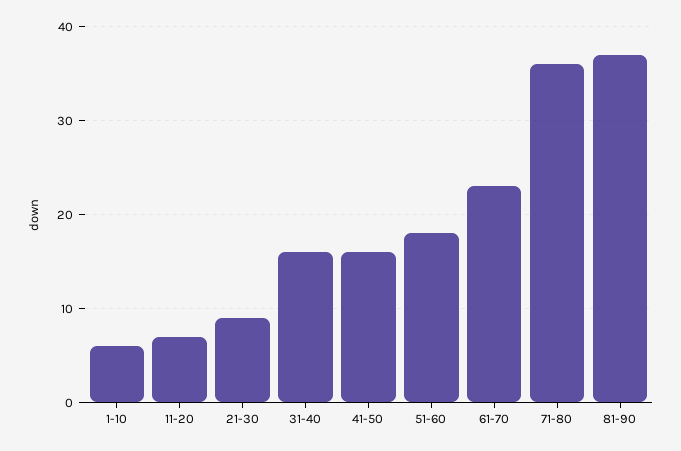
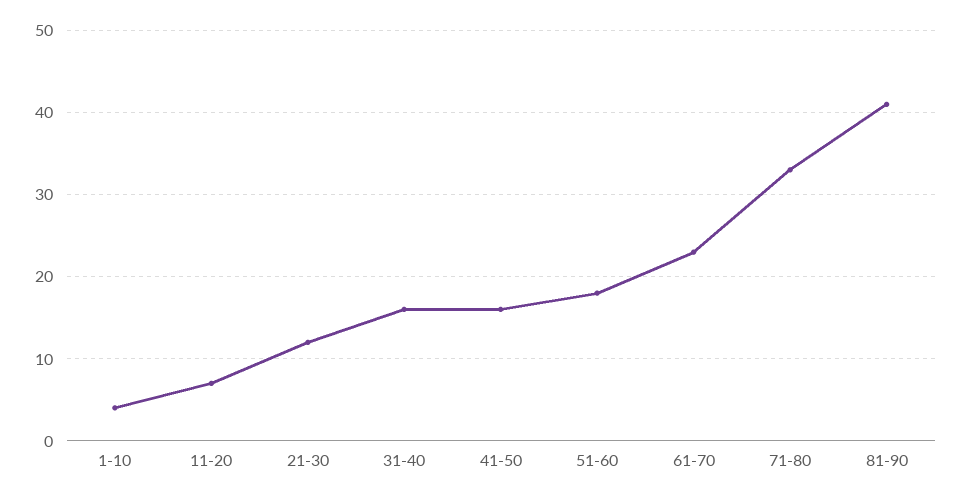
  {
-   "1-10": 6,
+   "1-10": 4,
    "11-20": 7,
-   "21-30": 9,
+   "21-30": 12,
    "31-40": 16,
    "41-50": 16,
    "51-60": 18,
    "61-70": 23,
-   "71-80": 36,
+   "71-80": 33,
-   "81-90": 37
+   "81-90": 41
  }

